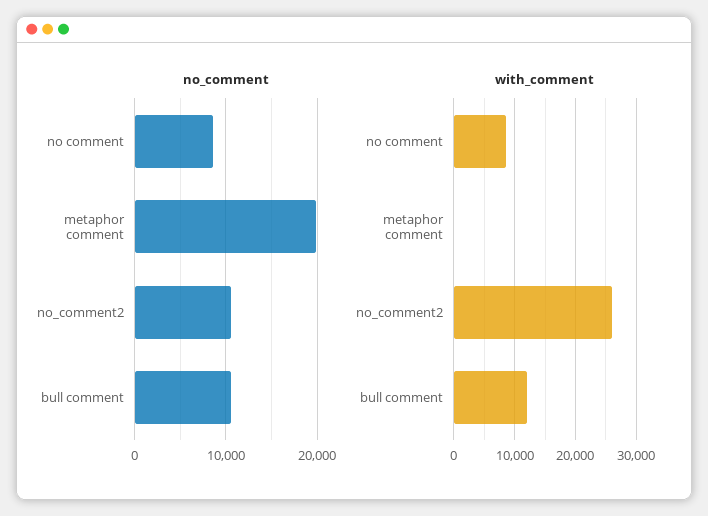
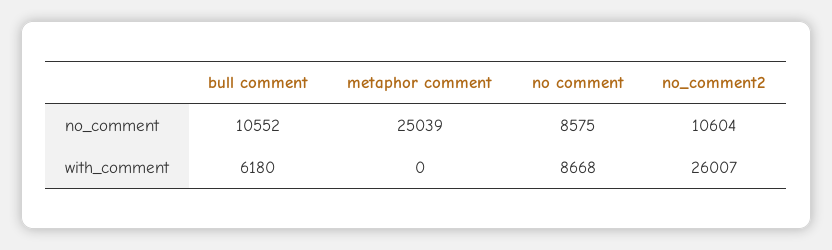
  {
    "no_comment": {
      "no comment": 8575,
-     "metaphor comment": 20000,
+     "metaphor comment": 25039,
      "no_comment2": 10604,
      "bull comment": 10552
    },
    "with_comment": {
      "no comment": 8668,
      "metaphor comment": 0,
      "no_comment2": 26007,
-     "bull comment": 12000
+     "bull comment": 6180
    }
  }

